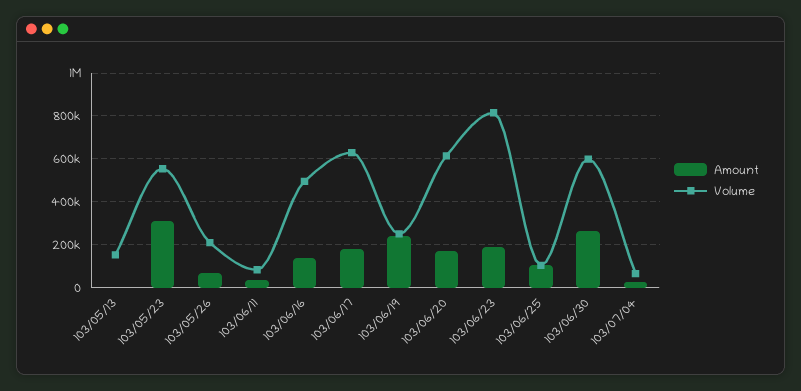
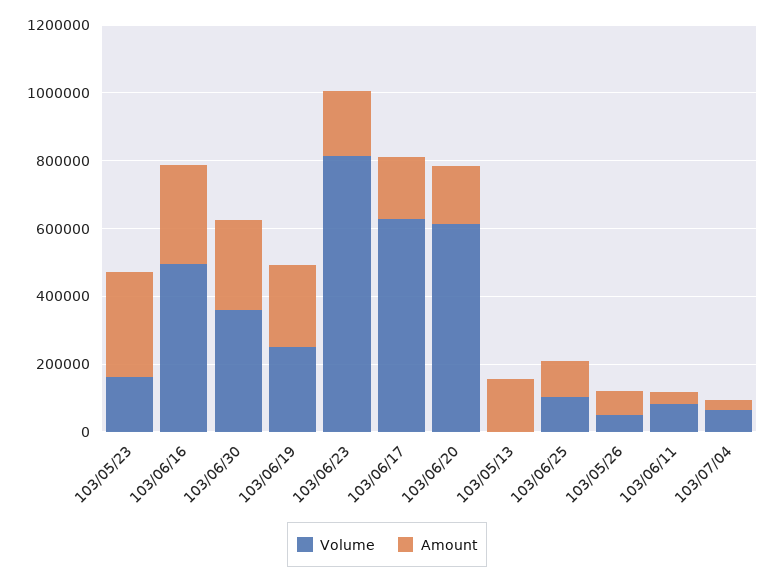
  {
    "Amount": {
-     "103/05/13": 0,
+     "103/05/13": 150000,
      "103/05/23": 300000,
      "103/05/26": 50000,
      "103/06/11": 50000,
-     "103/06/16": 150000,
+     "103/06/16": 300000,
      "103/06/17": 200000,
      "103/06/19": 250000,
      "103/06/20": 150000,
      "103/06/23": 200000,
      "103/06/25": 100000,
      "103/06/30": 250000,
      "103/07/04": 50000
    },
    "Volume": {
-     "103/05/13": 150000,
+     "103/05/13": 0,
-     "103/05/23": 550000,
+     "103/05/23": 150000,
-     "103/05/26": 200000,
+     "103/05/26": 50000,
      "103/06/11": 100000,
      "103/06/16": 500000,
      "103/06/17": 650000,
      "103/06/19": 250000,
      "103/06/20": 600000,
      "103/06/23": 800000,
      "103/06/25": 100000,
-     "103/06/30": 600000,
+     "103/06/30": 350000,
      "103/07/04": 50000
    }
  }

